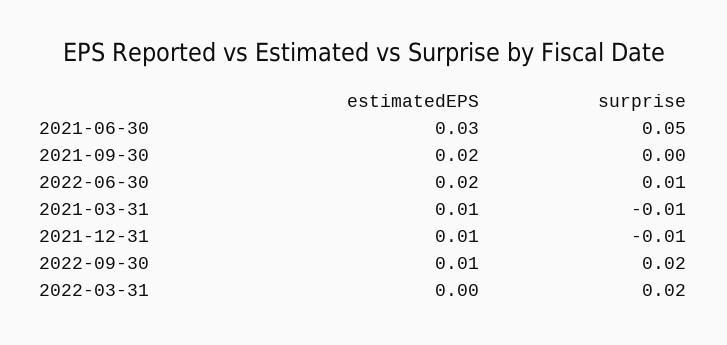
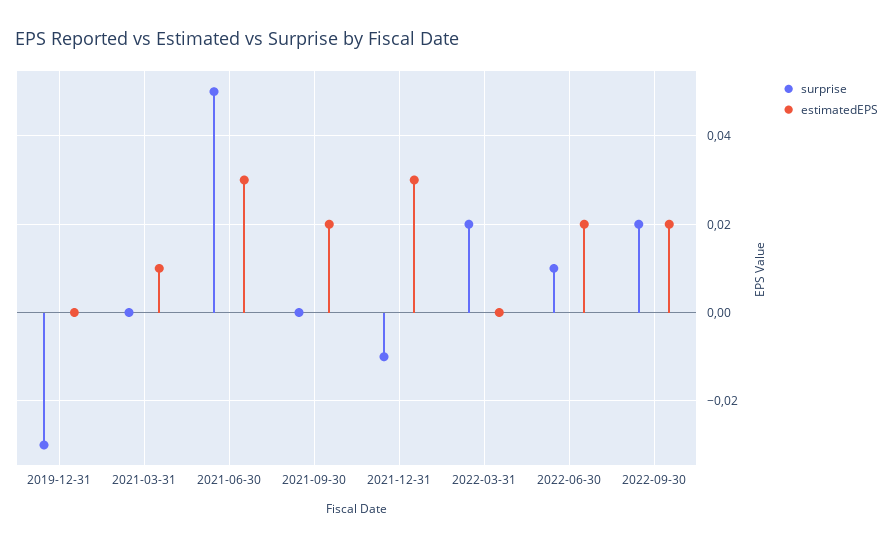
  {
    "estimatedEPS": {
      "2021-06-30": 0.03,
      "2021-09-30": 0.02,
      "2022-06-30": 0.02,
      "2021-03-31": 0.01,
-     "2021-12-31": 0.01,
+     "2021-12-31": 0.03,
-     "2022-09-30": 0.01,
+     "2022-09-30": 0.02,
-     "2022-03-31": 0
+     "2022-03-31": 0,
+     "2019-12-31": 0
    },
    "surprise": {
      "2021-06-30": 0.05,
      "2021-09-30": 0,
      "2022-06-30": 0.01,
-     "2021-03-31": -0.01,
+     "2021-03-31": 0,
      "2021-12-31": -0.01,
      "2022-09-30": 0.02,
-     "2022-03-31": 0.02
+     "2022-03-31": 0.02,
+     "2019-12-31": -0.03
    }
  }

